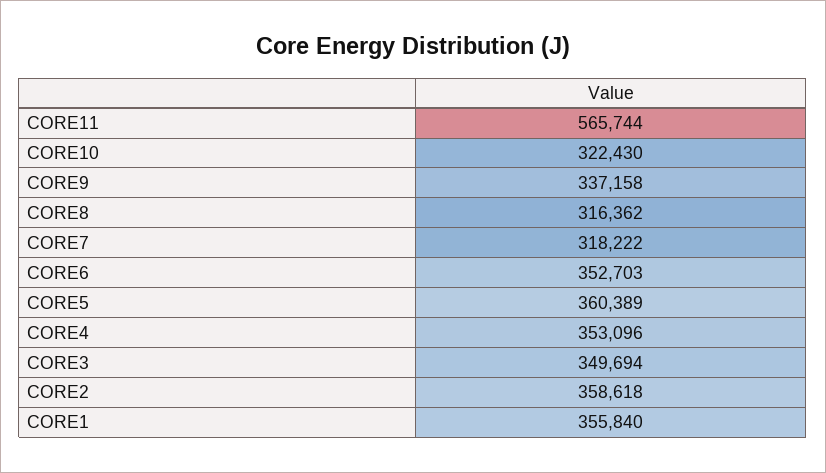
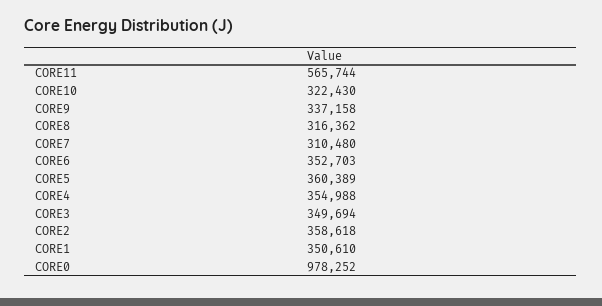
  {
    "CORE11": 565744,
    "CORE10": 322430,
    "CORE9": 337158,
    "CORE8": 316362,
-   "CORE7": 318222,
+   "CORE7": 310480,
    "CORE6": 352703,
    "CORE5": 360389,
-   "CORE4": 353096,
+   "CORE4": 354988,
    "CORE3": 349694,
    "CORE2": 358618,
-   "CORE1": 355840
+   "CORE1": 350610,
+   "CORE0": 978252
  }

